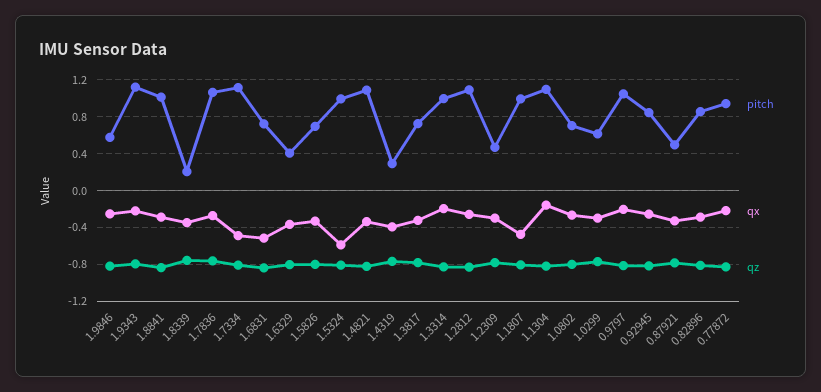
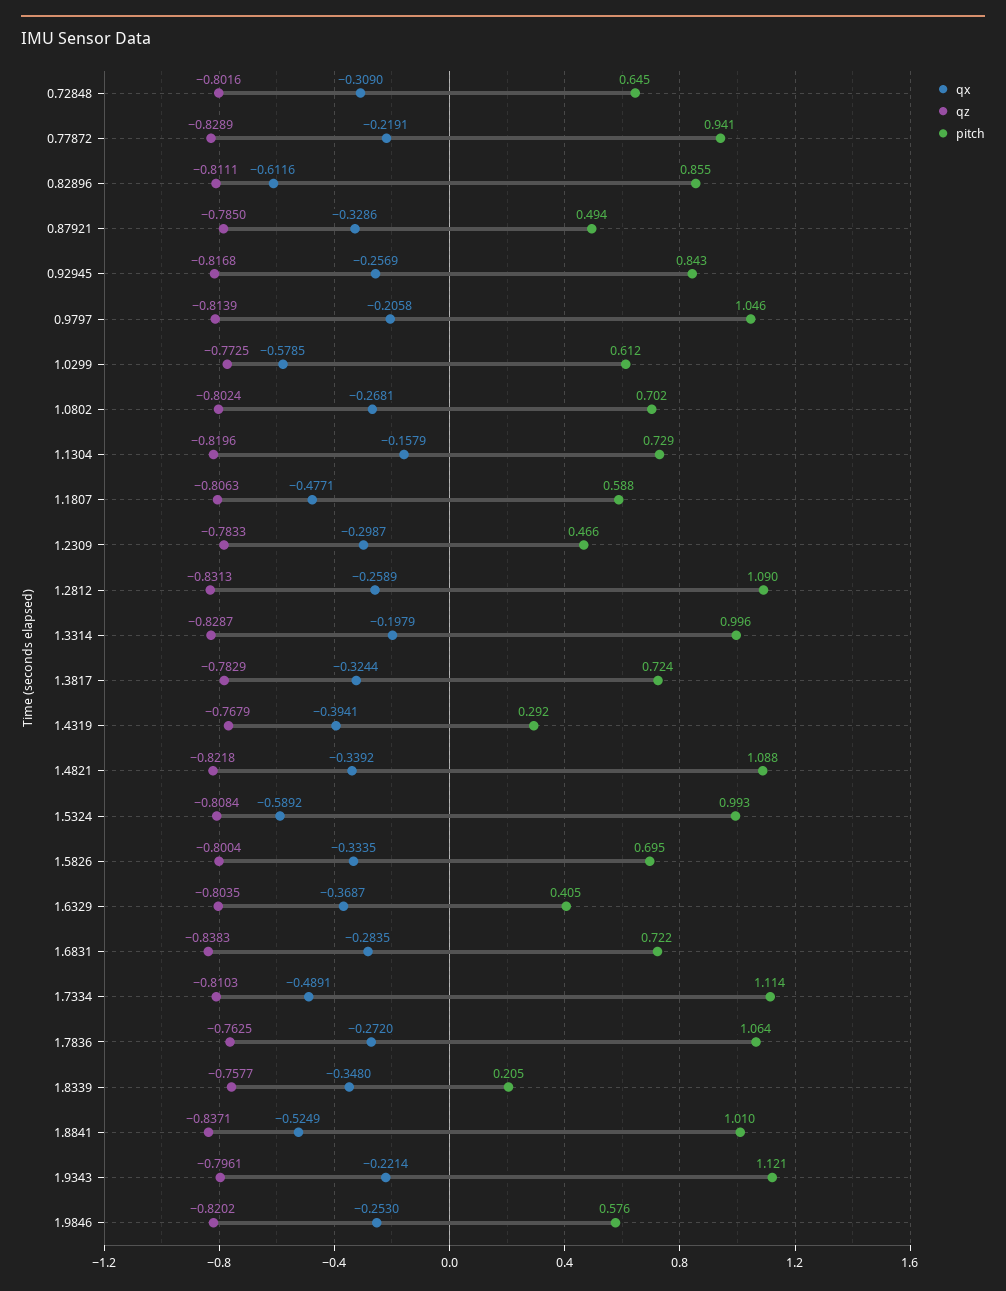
  {
    "pitch": {
      "1.9846": 0.576,
      "1.9343": 1.121,
      "1.8841": 1.01,
      "1.8339": 0.205,
      "1.7836": 1.064,
      "1.7334": 1.114,
      "1.6831": 0.722,
      "1.6329": 0.405,
      "1.5826": 0.695,
      "1.5324": 0.993,
      "1.4821": 1.088,
      "1.4319": 0.292,
      "1.3817": 0.724,
      "1.3314": 0.996,
      "1.2812": 1.09,
      "1.2309": 0.466,
-     "1.1807": 1,
+     "1.1807": 0.588,
-     "1.1304": 1.1,
+     "1.1304": 0.729,
      "1.0802": 0.702,
      "1.0299": 0.612,
      "0.9797": 1.046,
      "0.92945": 0.843,
      "0.87921": 0.494,
      "0.82896": 0.855,
-     "0.77872": 0.941
+     "0.77872": 0.941,
+     "0.72848": 0.645
    },
    "qx": {
      "1.9846": -0.253,
      "1.9343": -0.2214,
-     "1.8841": -0.3,
+     "1.8841": -0.5249,
      "1.8339": -0.348,
      "1.7836": -0.272,
      "1.7334": -0.4891,
-     "1.6831": -0.5,
+     "1.6831": -0.2835,
      "1.6329": -0.3687,
      "1.5826": -0.3335,
      "1.5324": -0.5892,
      "1.4821": -0.3392,
      "1.4319": -0.3941,
      "1.3817": -0.3244,
      "1.3314": -0.1979,
      "1.2812": -0.2589,
      "1.2309": -0.2987,
      "1.1807": -0.4771,
      "1.1304": -0.1579,
      "1.0802": -0.2681,
-     "1.0299": -0.3,
+     "1.0299": -0.5785,
      "0.9797": -0.2058,
      "0.92945": -0.2569,
      "0.87921": -0.3286,
-     "0.82896": -0.3,
+     "0.82896": -0.6116,
-     "0.77872": -0.2191
+     "0.77872": -0.2191,
+     "0.72848": -0.309
    },
    "qz": {
      "1.9846": -0.8202,
      "1.9343": -0.7961,
      "1.8841": -0.8371,
      "1.8339": -0.7577,
      "1.7836": -0.7625,
      "1.7334": -0.8103,
      "1.6831": -0.8383,
      "1.6329": -0.8035,
      "1.5826": -0.8004,
      "1.5324": -0.8084,
      "1.4821": -0.8218,
      "1.4319": -0.7679,
      "1.3817": -0.7829,
      "1.3314": -0.8287,
      "1.2812": -0.8313,
      "1.2309": -0.7833,
      "1.1807": -0.8063,
      "1.1304": -0.8196,
      "1.0802": -0.8024,
      "1.0299": -0.7725,
      "0.9797": -0.8139,
      "0.92945": -0.8168,
      "0.87921": -0.785,
      "0.82896": -0.8111,
-     "0.77872": -0.8289
+     "0.77872": -0.8289,
+     "0.72848": -0.8016
    }
  }

